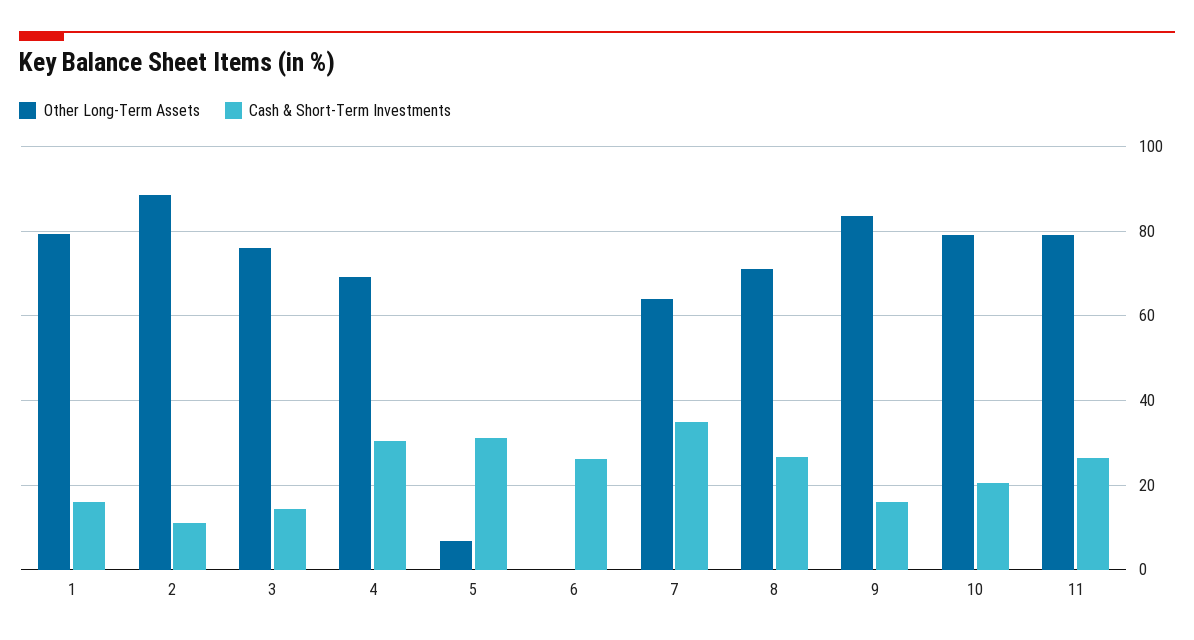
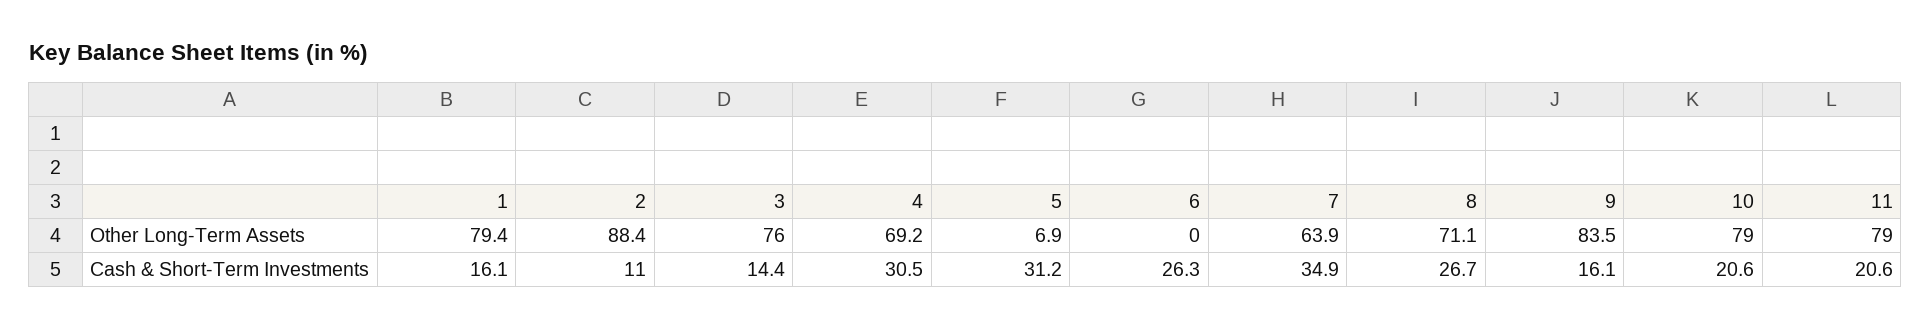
  {
    "Other Long-Term Assets": {
      "1": 79.4,
      "2": 88.4,
      "3": 76,
      "4": 69.2,
      "5": 6.9,
      "6": 0,
      "7": 63.9,
      "8": 71.1,
      "9": 83.5,
      "10": 79,
      "11": 79
    },
    "Cash & Short-Term Investments": {
      "1": 16.1,
      "2": 11,
      "3": 14.4,
      "4": 30.5,
      "5": 31.2,
      "6": 26.3,
      "7": 34.9,
      "8": 26.7,
      "9": 16.1,
      "10": 20.6,
-     "11": 26
+     "11": 20.6
    }
  }

